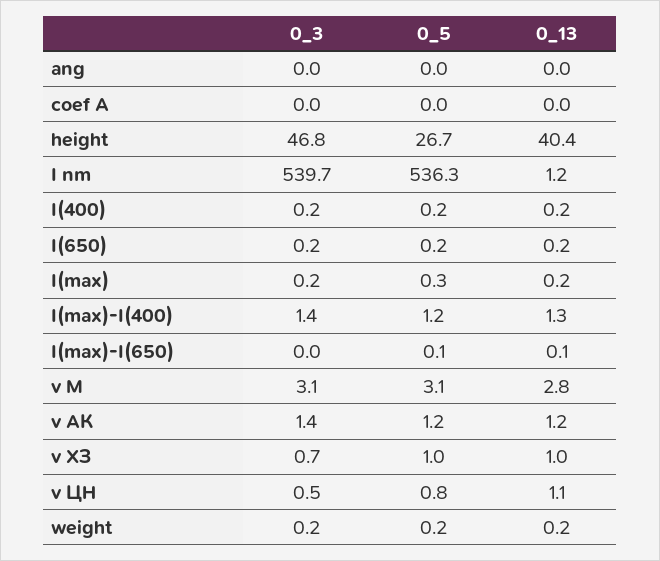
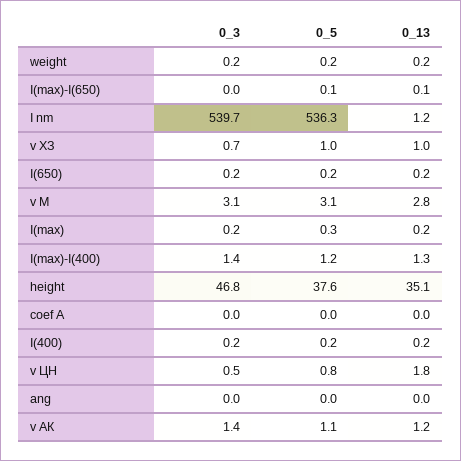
  {
    "0_3": {
      "ang": 0,
      "coef A": 0,
      "height": 46.8,
      "I nm": 539.7,
      "I(400)": 0.2,
      "I(650)": 0.2,
      "I(max)": 0.2,
      "I(max)-I(400)": 1.4,
      "I(max)-I(650)": 0,
      "v M": 3.1,
      "v АК": 1.4,
      "v ХЗ": 0.7,
      "v ЦН": 0.5,
      "weight": 0.2
    },
    "0_5": {
      "ang": 0,
      "coef A": 0,
-     "height": 26.7,
+     "height": 37.6,
      "I nm": 536.3,
      "I(400)": 0.2,
      "I(650)": 0.2,
      "I(max)": 0.3,
      "I(max)-I(400)": 1.2,
      "I(max)-I(650)": 0.1,
      "v M": 3.1,
-     "v АК": 1.2,
+     "v АК": 1.1,
      "v ХЗ": 1,
      "v ЦН": 0.8,
      "weight": 0.2
    },
    "0_13": {
      "ang": 0,
      "coef A": 0,
-     "height": 40.4,
+     "height": 35.1,
      "I nm": 1.2,
      "I(400)": 0.2,
      "I(650)": 0.2,
      "I(max)": 0.2,
      "I(max)-I(400)": 1.3,
      "I(max)-I(650)": 0.1,
      "v M": 2.8,
      "v АК": 1.2,
      "v ХЗ": 1,
-     "v ЦН": 1.1,
+     "v ЦН": 1.8,
      "weight": 0.2
    }
  }

